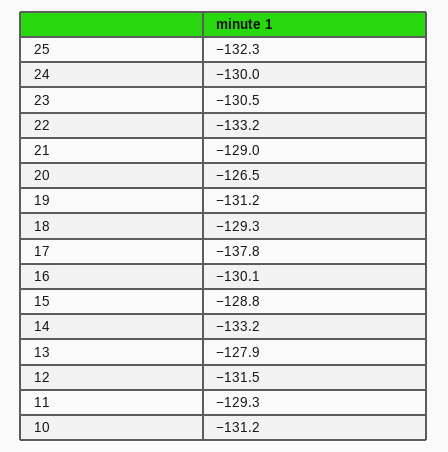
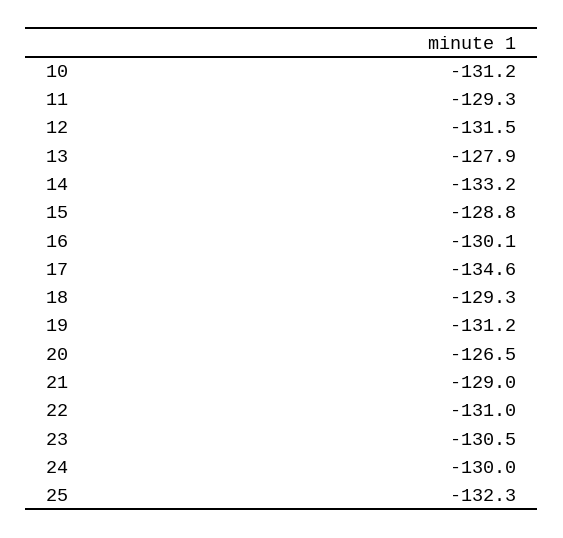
  {
    "25": -132.3,
    "24": -130,
    "23": -130.5,
-   "22": -133.2,
+   "22": -131,
    "21": -129,
    "20": -126.5,
    "19": -131.2,
    "18": -129.3,
-   "17": -137.8,
+   "17": -134.6,
    "16": -130.1,
    "15": -128.8,
    "14": -133.2,
    "13": -127.9,
    "12": -131.5,
    "11": -129.3,
    "10": -131.2
  }

